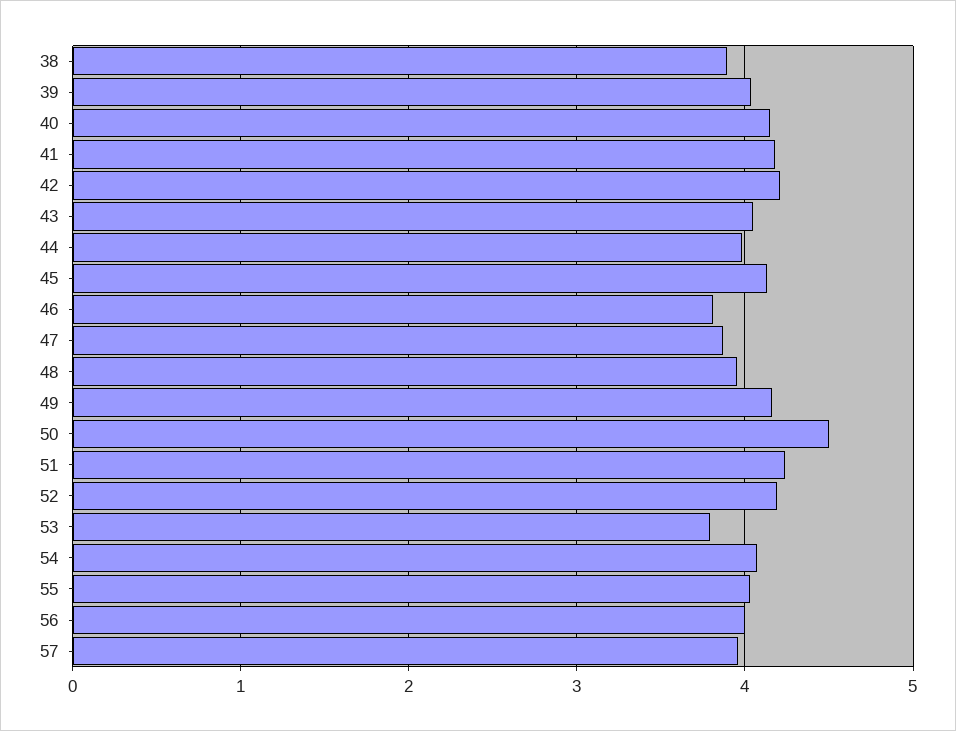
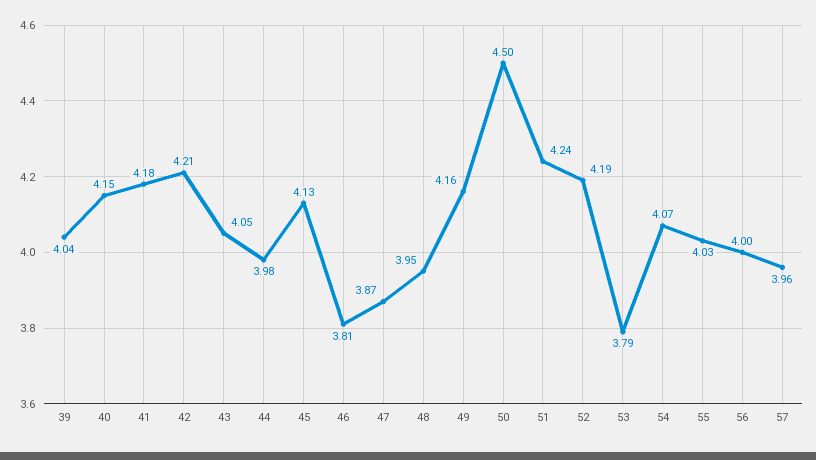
  {
-   "38": 3.9,
    "39": 4.04,
    "40": 4.15,
    "41": 4.18,
    "42": 4.21,
    "43": 4.05,
    "44": 3.98,
    "45": 4.13,
    "46": 3.81,
    "47": 3.87,
    "48": 3.95,
    "49": 4.16,
    "50": 4.5,
    "51": 4.24,
    "52": 4.19,
    "53": 3.79,
    "54": 4.07,
    "55": 4.03,
    "56": 4,
    "57": 3.96
  }

